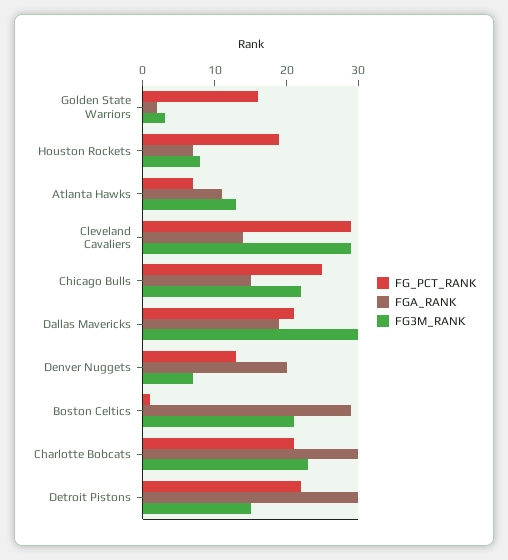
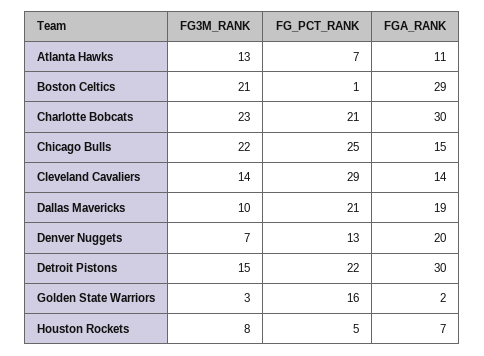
  {
    "FG_PCT_RANK": {
      "Golden State Warriors": 16,
-     "Houston Rockets": 20,
+     "Houston Rockets": 5,
      "Atlanta Hawks": 7,
      "Cleveland Cavaliers": 29,
      "Chicago Bulls": 25,
      "Dallas Mavericks": 21,
      "Denver Nuggets": 13,
      "Boston Celtics": 1,
      "Charlotte Bobcats": 21,
      "Detroit Pistons": 22
    },
    "FGA_RANK": {
      "Golden State Warriors": 2,
      "Houston Rockets": 7,
      "Atlanta Hawks": 11,
      "Cleveland Cavaliers": 14,
      "Chicago Bulls": 15,
      "Dallas Mavericks": 19,
      "Denver Nuggets": 20,
      "Boston Celtics": 29,
      "Charlotte Bobcats": 30,
      "Detroit Pistons": 30
    },
    "FG3M_RANK": {
      "Golden State Warriors": 3,
      "Houston Rockets": 8,
      "Atlanta Hawks": 13,
-     "Cleveland Cavaliers": 30,
+     "Cleveland Cavaliers": 14,
      "Chicago Bulls": 22,
-     "Dallas Mavericks": 30,
+     "Dallas Mavericks": 10,
      "Denver Nuggets": 7,
      "Boston Celtics": 21,
      "Charlotte Bobcats": 23,
      "Detroit Pistons": 15
    }
  }

